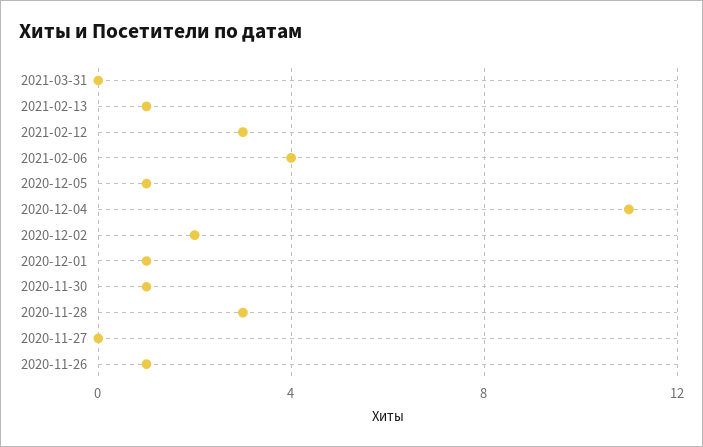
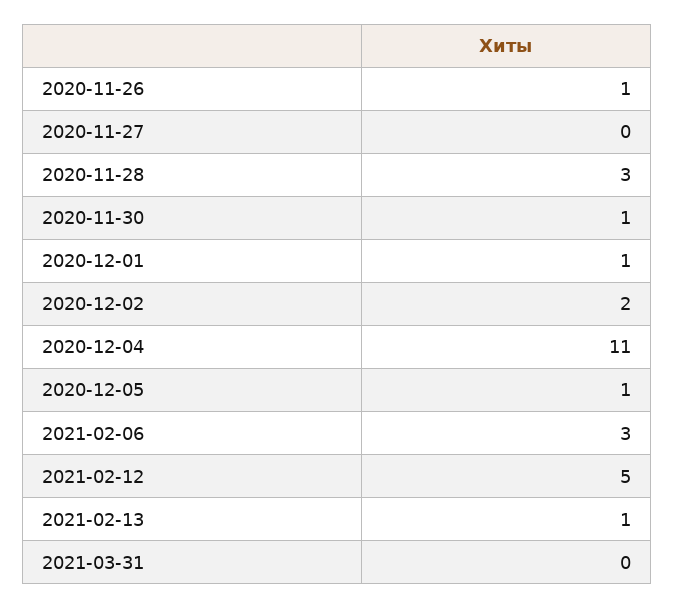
  {
    "2021-03-31": 0,
    "2021-02-13": 1,
-   "2021-02-12": 3,
+   "2021-02-12": 5,
-   "2021-02-06": 4,
+   "2021-02-06": 3,
    "2020-12-05": 1,
    "2020-12-04": 11,
    "2020-12-02": 2,
    "2020-12-01": 1,
    "2020-11-30": 1,
    "2020-11-28": 3,
    "2020-11-27": 0,
    "2020-11-26": 1
  }

